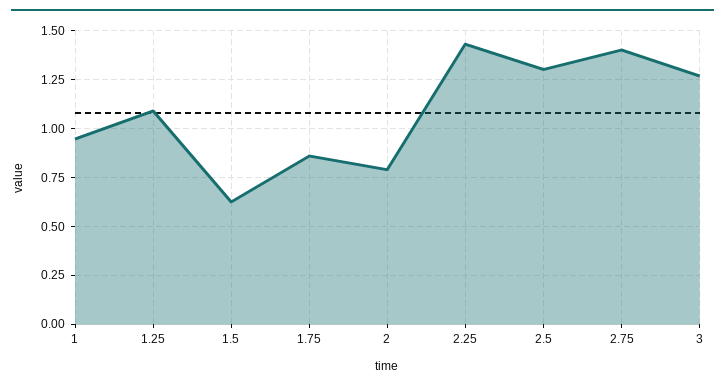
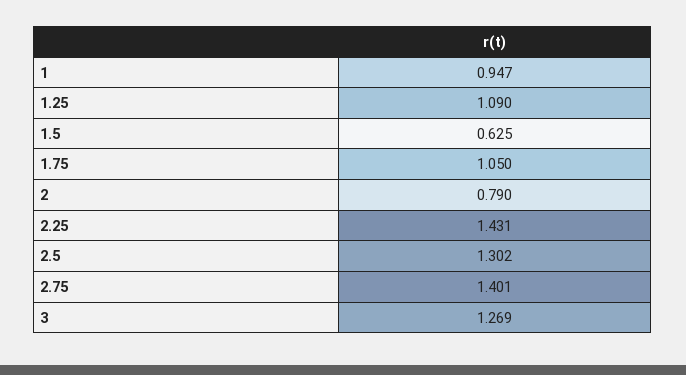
  {
    "1": 0.947,
    "1.25": 1.09,
    "1.5": 0.625,
-   "1.75": 0.85,
+   "1.75": 1.05,
    "2": 0.79,
    "2.25": 1.431,
    "2.5": 1.302,
    "2.75": 1.401,
    "3": 1.269
  }

